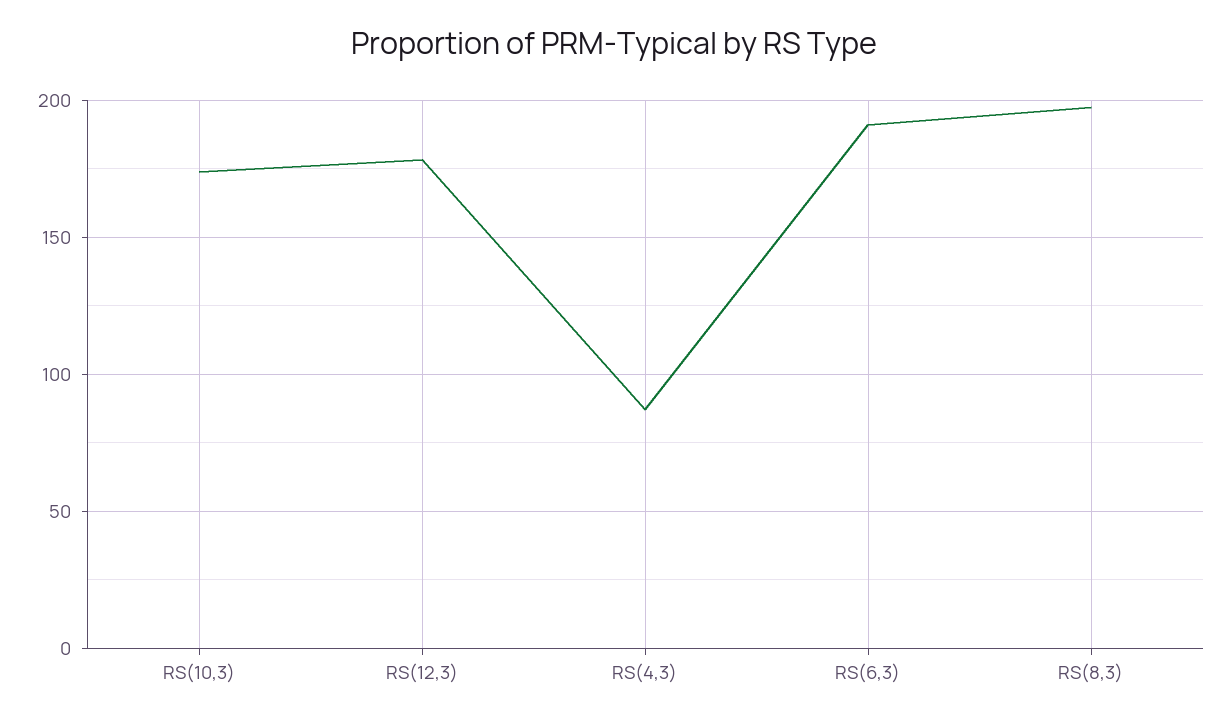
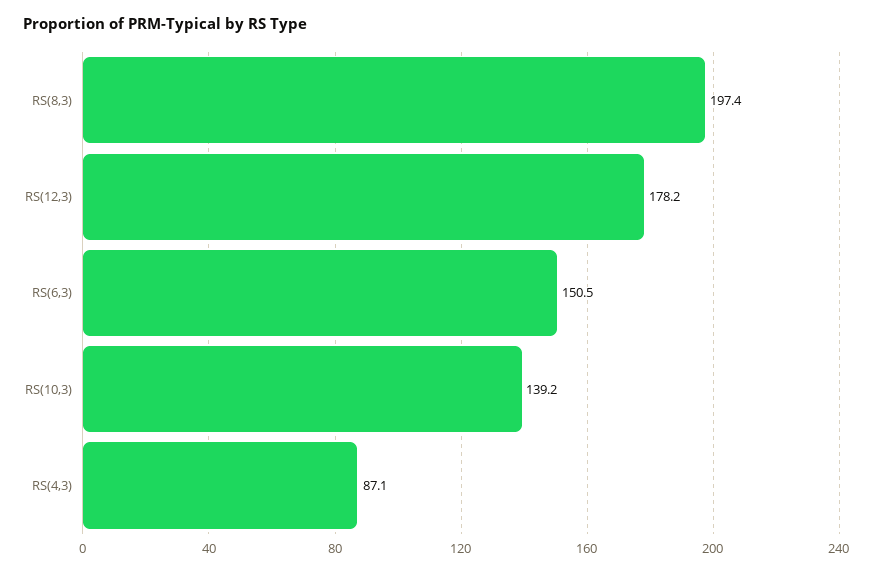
  {
-   "RS(10,3)": 175,
+   "RS(10,3)": 139.2,
    "RS(12,3)": 178.2,
    "RS(4,3)": 87.1,
-   "RS(6,3)": 190,
+   "RS(6,3)": 150.5,
    "RS(8,3)": 197.4
  }

